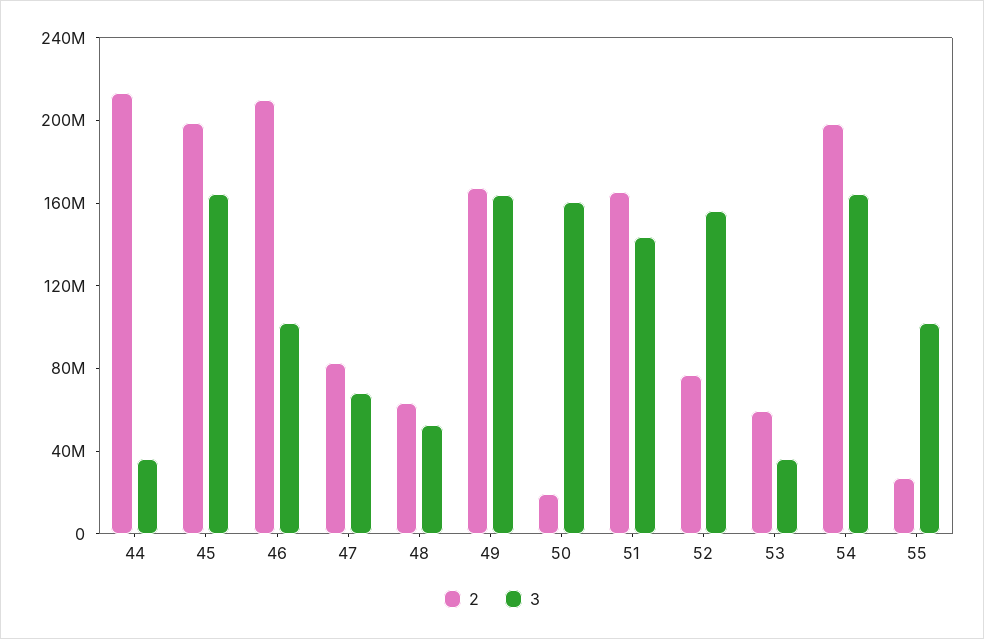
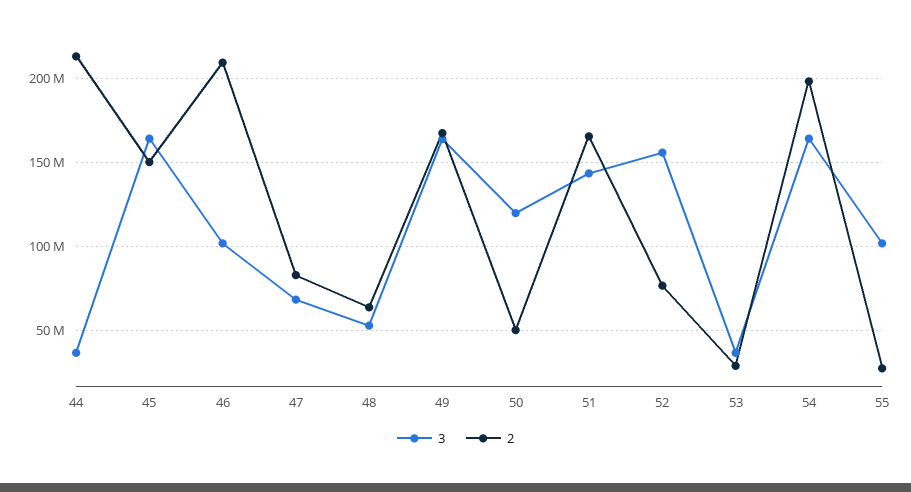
  {
    "2": {
      "44": 215000000,
-     "45": 200000000,
+     "45": 150000000,
      "46": 210000000,
      "47": 85000000,
      "48": 65000000,
      "49": 170000000,
-     "50": 20000000,
+     "50": 50000000,
      "51": 165000000,
      "52": 75000000,
-     "53": 60000000,
+     "53": 30000000,
      "54": 200000000,
      "55": 25000000
    },
    "3": {
      "44": 35000000,
      "45": 165000000,
      "46": 100000000,
      "47": 70000000,
      "48": 55000000,
      "49": 165000000,
-     "50": 160000000,
+     "50": 120000000,
      "51": 145000000,
      "52": 155000000,
      "53": 35000000,
      "54": 165000000,
      "55": 100000000
    }
  }

